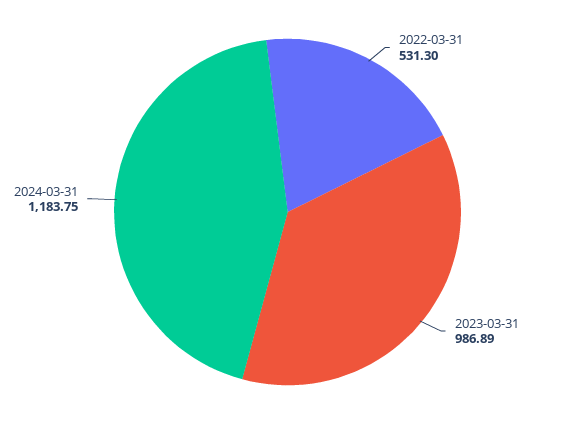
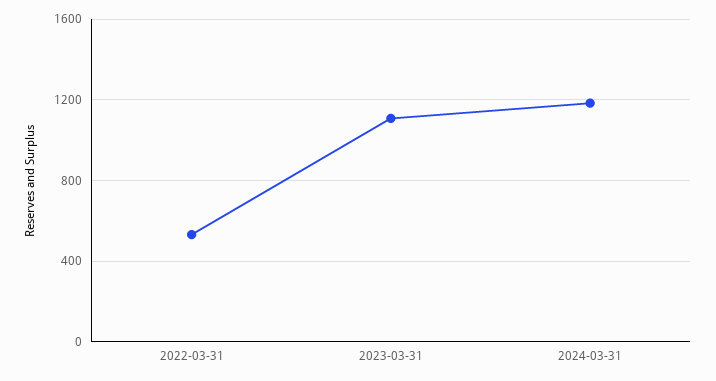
  {
    "2022-03-31": 531.3,
-   "2023-03-31": 986.89,
+   "2023-03-31": 1100,
    "2024-03-31": 1183.75
  }

